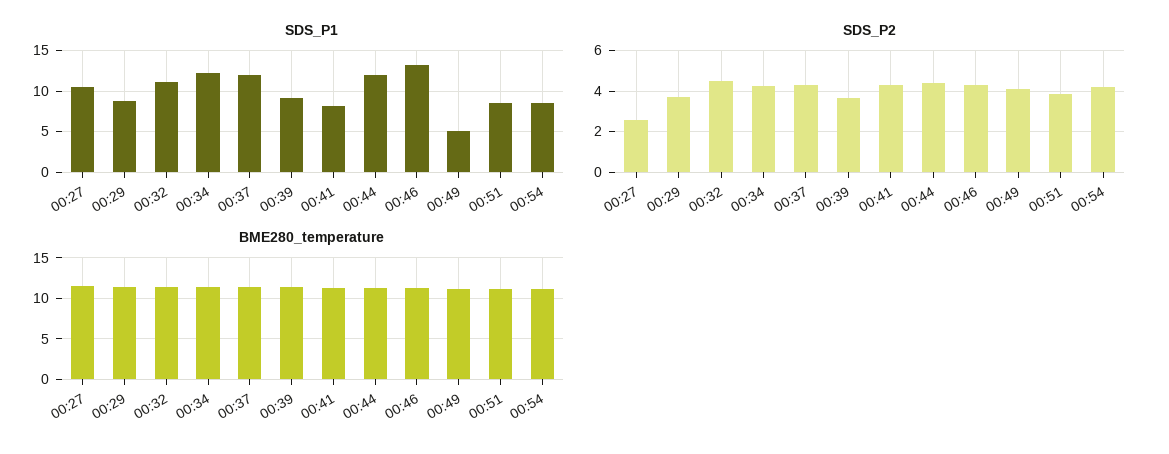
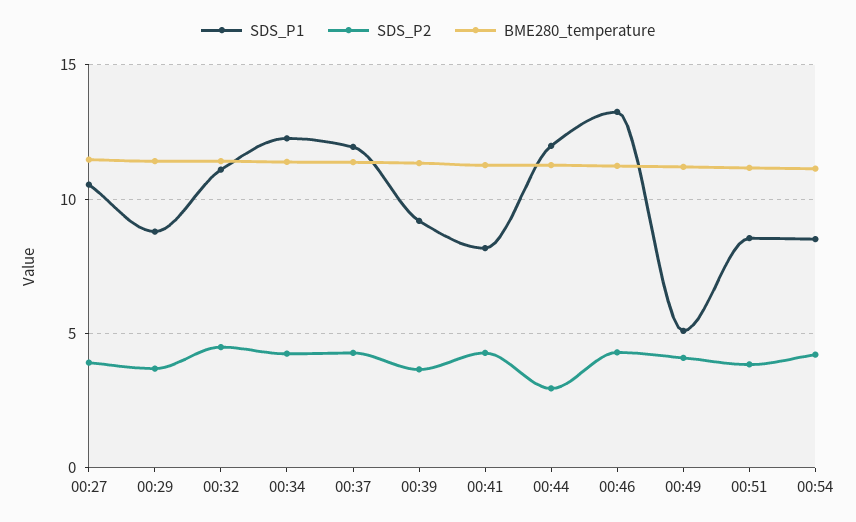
  {
    "SDS_P1": {
      "00:27": 10.5,
      "00:29": 9,
      "00:32": 11,
      "00:34": 12.5,
      "00:37": 12,
      "00:39": 9,
      "00:41": 8,
      "00:44": 12,
      "00:46": 13.5,
      "00:49": 5,
      "00:51": 8.5,
      "00:54": 8.5
    },
    "SDS_P2": {
-     "00:27": 2.5,
+     "00:27": 4,
      "00:29": 3.5,
      "00:32": 4.5,
      "00:34": 4.5,
      "00:37": 4.5,
      "00:39": 3.5,
      "00:41": 4.5,
-     "00:44": 4.5,
+     "00:44": 3,
      "00:46": 4.5,
      "00:49": 4,
      "00:51": 4,
      "00:54": 4
    },
    "BME280_temperature": {
      "00:27": 11.5,
      "00:29": 11.5,
      "00:32": 11.5,
      "00:34": 11.5,
      "00:37": 11.5,
      "00:39": 11.5,
      "00:41": 11.5,
      "00:44": 11.5,
      "00:46": 11,
      "00:49": 11,
      "00:51": 11,
      "00:54": 11
    }
  }

